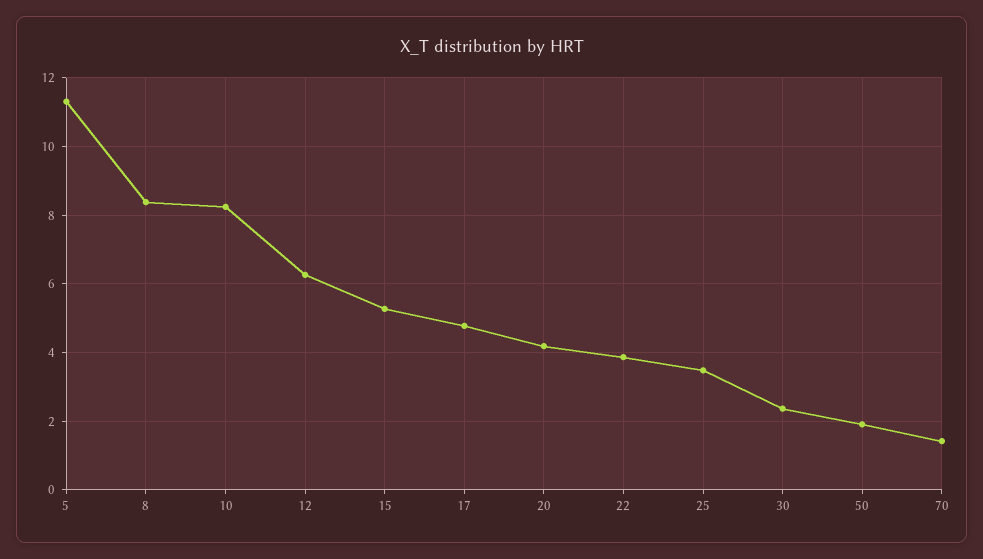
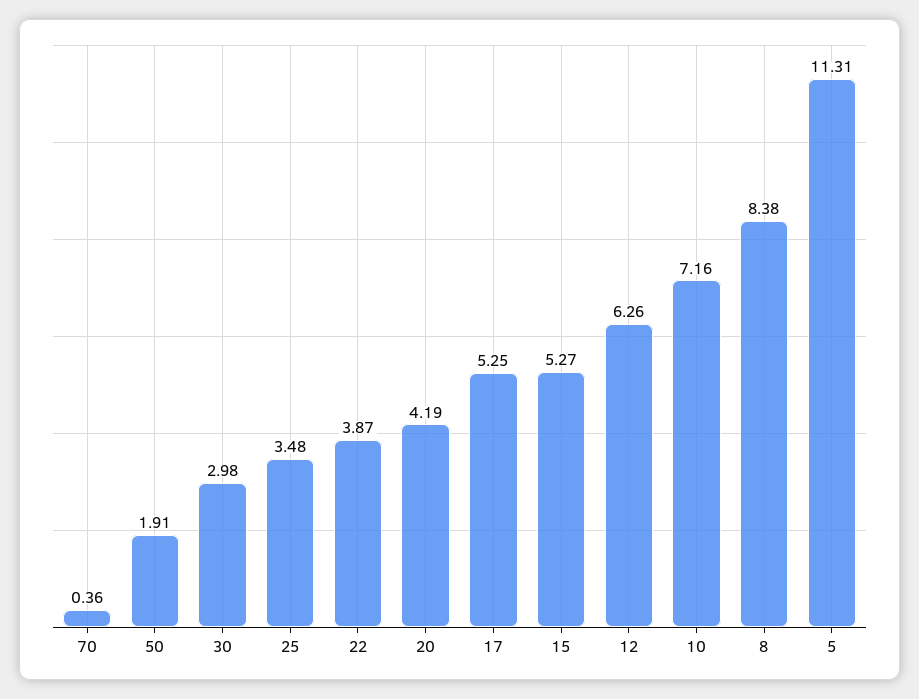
  {
    "5": 11.31,
    "8": 8.38,
-   "10": 8.2,
+   "10": 7.16,
    "12": 6.26,
    "15": 5.27,
-   "17": 4.8,
+   "17": 5.25,
    "20": 4.19,
    "22": 3.87,
    "25": 3.48,
-   "30": 2.4,
+   "30": 2.98,
    "50": 1.91,
-   "70": 1.4
+   "70": 0.36
  }

